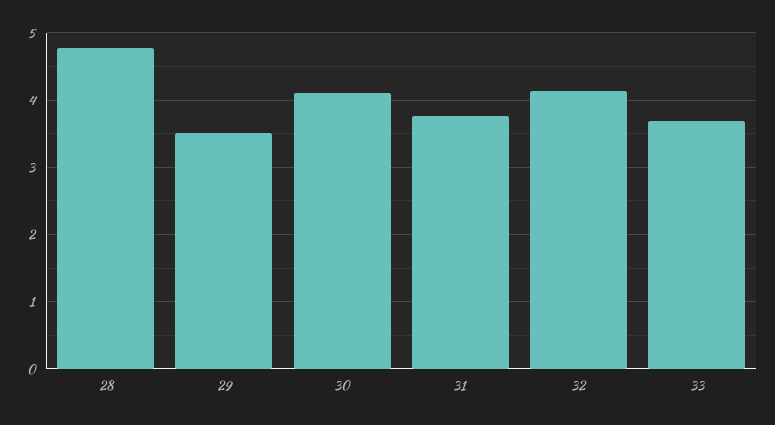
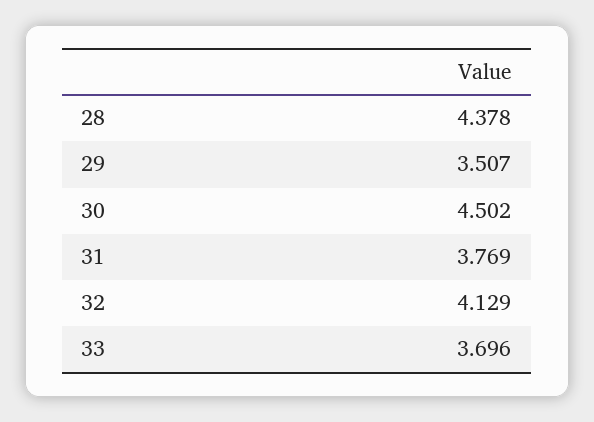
  {
-   "28": 4.8,
+   "28": 4.378,
    "29": 3.507,
-   "30": 4.1,
+   "30": 4.502,
    "31": 3.769,
    "32": 4.129,
    "33": 3.696
  }

